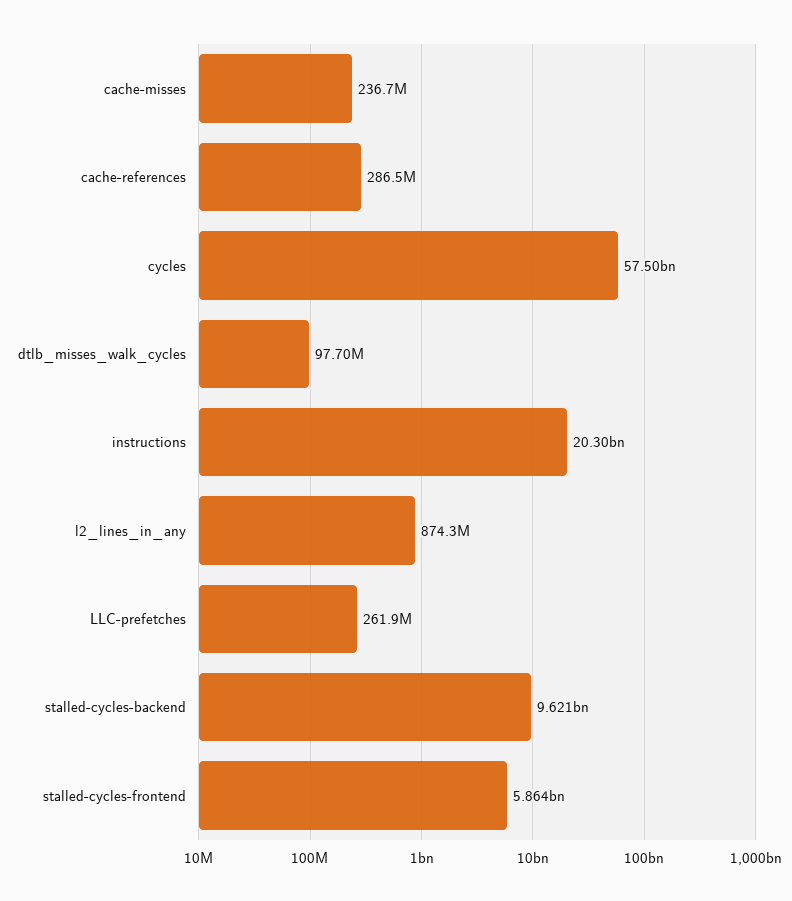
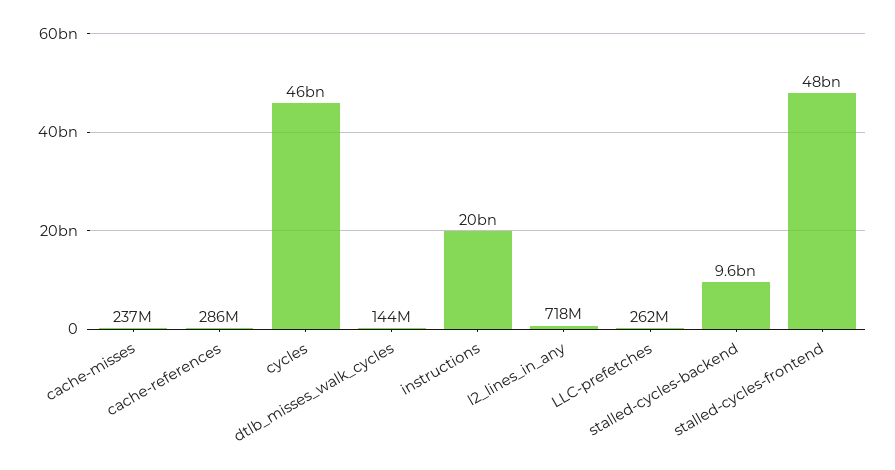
  {
    "cache-misses": 236700000,
    "cache-references": 286500000,
-   "cycles": 57500000000,
+   "cycles": 46000000000,
-   "dtlb_misses_walk_cycles": 97700000,
+   "dtlb_misses_walk_cycles": 144000000,
    "instructions": 20300000000,
-   "l2_lines_in_any": 874300000,
+   "l2_lines_in_any": 718000000,
    "LLC-prefetches": 261900000,
    "stalled-cycles-backend": 9621000000,
-   "stalled-cycles-frontend": 5864000000
+   "stalled-cycles-frontend": 48000000000
  }

